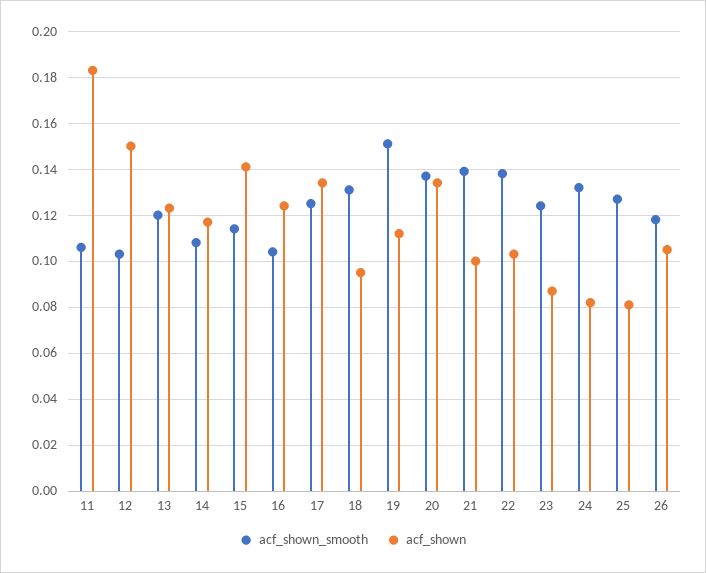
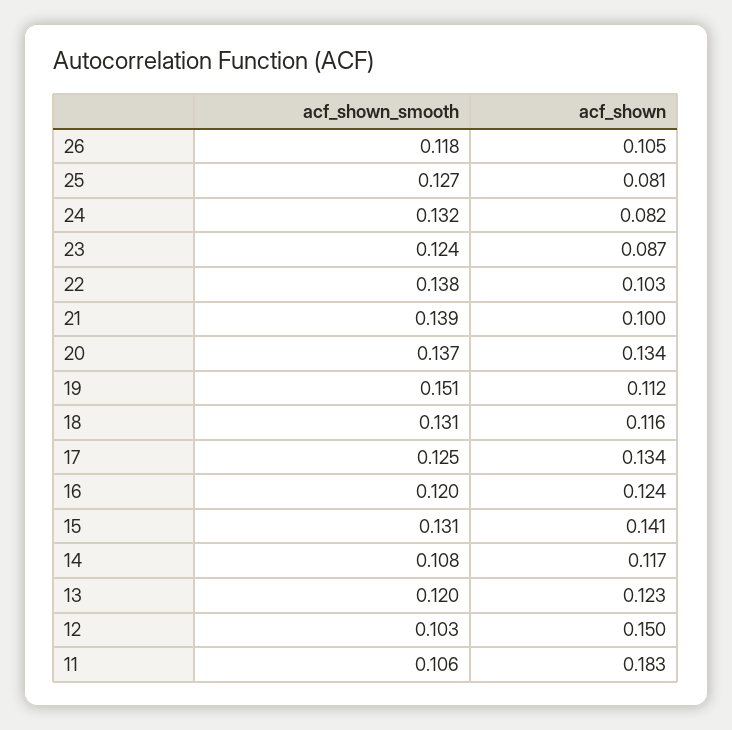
  {
    "acf_shown_smooth": {
      "11": 0.106,
      "12": 0.103,
      "13": 0.12,
      "14": 0.108,
-     "15": 0.115,
+     "15": 0.131,
-     "16": 0.105,
+     "16": 0.12,
      "17": 0.125,
      "18": 0.131,
      "19": 0.151,
      "20": 0.137,
      "21": 0.139,
      "22": 0.138,
      "23": 0.124,
      "24": 0.132,
      "25": 0.127,
      "26": 0.118
    },
    "acf_shown": {
      "11": 0.183,
      "12": 0.15,
      "13": 0.123,
      "14": 0.117,
      "15": 0.141,
      "16": 0.124,
      "17": 0.134,
-     "18": 0.095,
+     "18": 0.116,
      "19": 0.112,
      "20": 0.134,
      "21": 0.1,
      "22": 0.103,
      "23": 0.087,
      "24": 0.082,
      "25": 0.081,
      "26": 0.105
    }
  }

